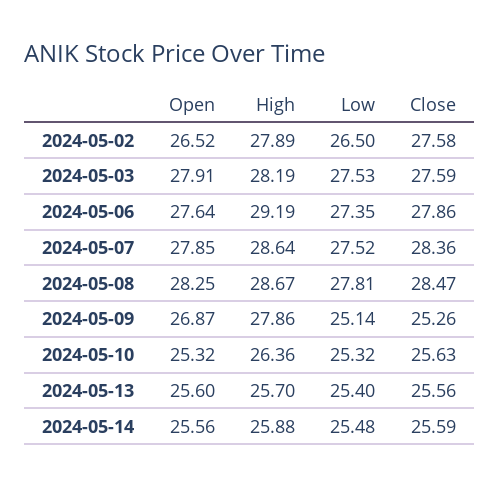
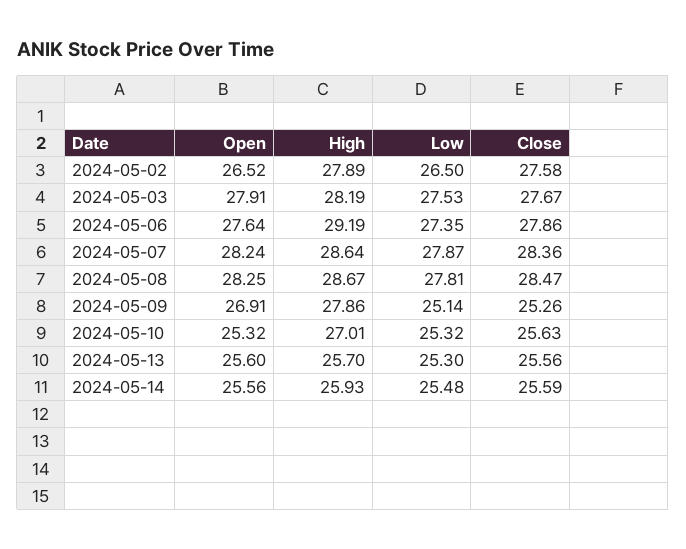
  {
    "Open": {
      "2024-05-02": 26.52,
      "2024-05-03": 27.91,
      "2024-05-06": 27.64,
-     "2024-05-07": 27.85,
+     "2024-05-07": 28.24,
      "2024-05-08": 28.25,
-     "2024-05-09": 26.87,
+     "2024-05-09": 26.91,
      "2024-05-10": 25.32,
      "2024-05-13": 25.6,
      "2024-05-14": 25.56
    },
    "High": {
      "2024-05-02": 27.89,
      "2024-05-03": 28.19,
      "2024-05-06": 29.19,
      "2024-05-07": 28.64,
      "2024-05-08": 28.67,
      "2024-05-09": 27.86,
-     "2024-05-10": 26.36,
+     "2024-05-10": 27.01,
      "2024-05-13": 25.7,
-     "2024-05-14": 25.88
+     "2024-05-14": 25.93
    },
    "Low": {
      "2024-05-02": 26.5,
      "2024-05-03": 27.53,
      "2024-05-06": 27.35,
-     "2024-05-07": 27.52,
+     "2024-05-07": 27.87,
      "2024-05-08": 27.81,
      "2024-05-09": 25.14,
      "2024-05-10": 25.32,
-     "2024-05-13": 25.4,
+     "2024-05-13": 25.3,
      "2024-05-14": 25.48
    },
    "Close": {
      "2024-05-02": 27.58,
-     "2024-05-03": 27.59,
+     "2024-05-03": 27.67,
      "2024-05-06": 27.86,
      "2024-05-07": 28.36,
      "2024-05-08": 28.47,
      "2024-05-09": 25.26,
      "2024-05-10": 25.63,
      "2024-05-13": 25.56,
      "2024-05-14": 25.59
    }
  }

